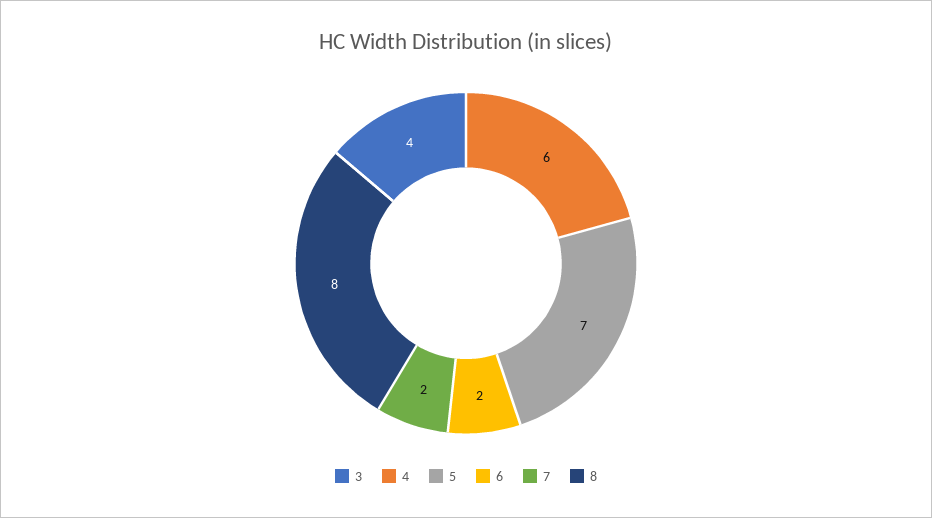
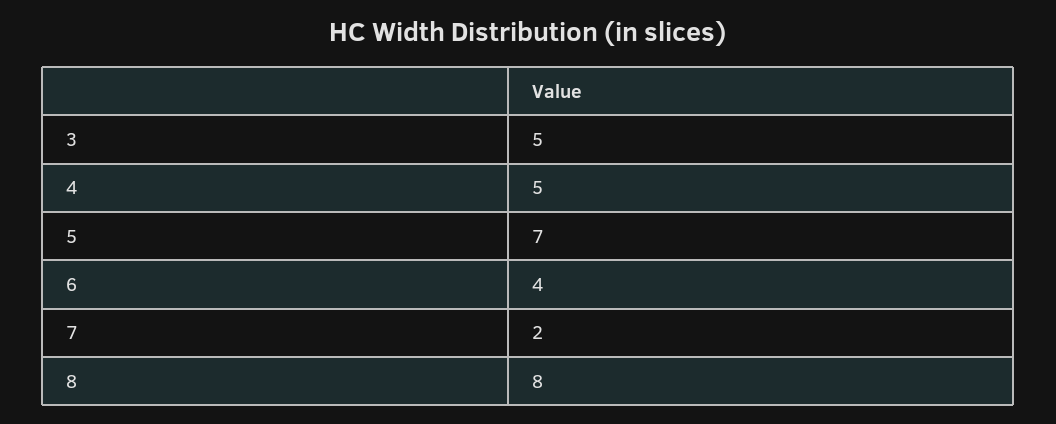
  {
-   "3": 4,
+   "3": 5,
-   "4": 6,
+   "4": 5,
    "5": 7,
-   "6": 2,
+   "6": 4,
    "7": 2,
    "8": 8
  }

